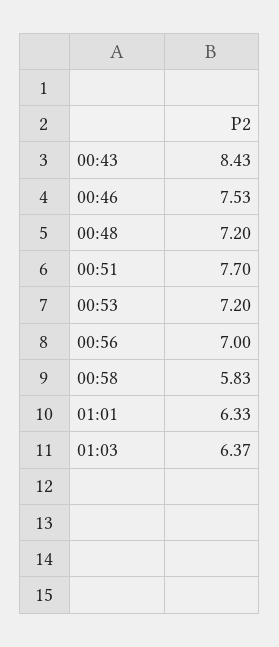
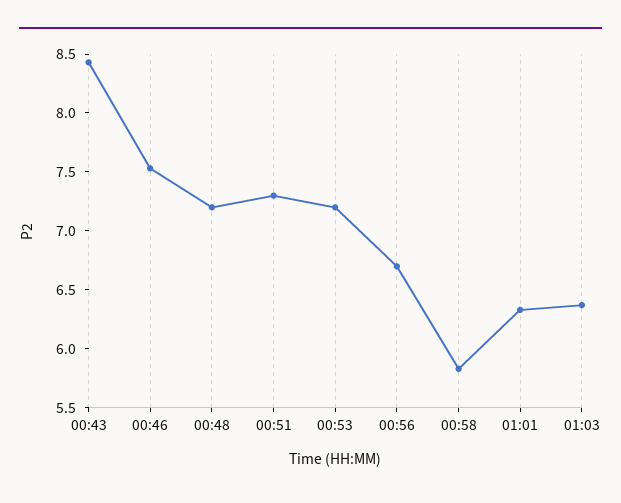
  {
    "00:43": 8.43,
    "00:46": 7.53,
    "00:48": 7.2,
-   "00:51": 7.7,
+   "00:51": 7.3,
    "00:53": 7.2,
-   "00:56": 7,
+   "00:56": 6.7,
    "00:58": 5.83,
    "01:01": 6.33,
    "01:03": 6.37
  }

